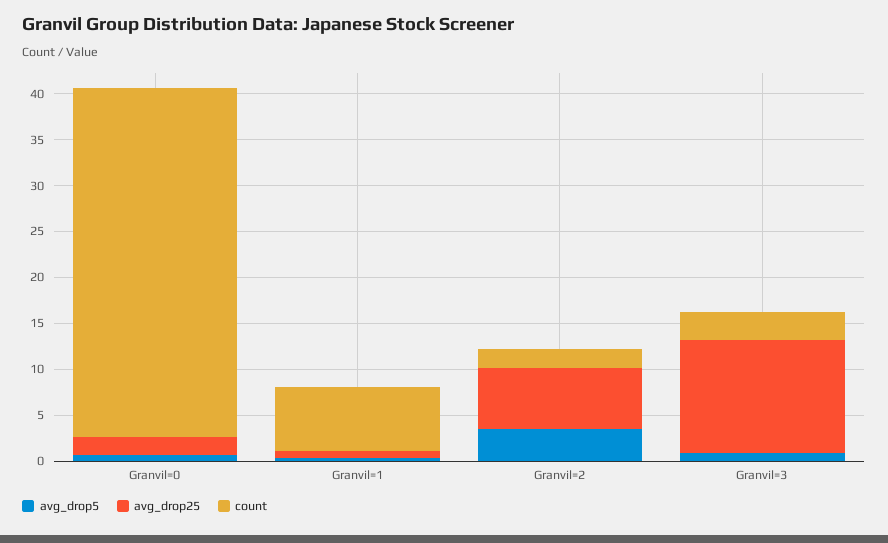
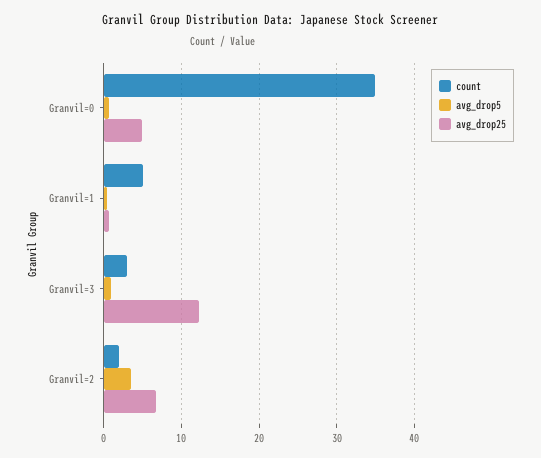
  {
    "avg_drop5": {
      "Granvil=0": 1,
      "Granvil=1": 0,
      "Granvil=2": 4,
      "Granvil=3": 1
    },
    "avg_drop25": {
-     "Granvil=0": 2,
+     "Granvil=0": 5,
      "Granvil=1": 1,
      "Granvil=2": 7,
      "Granvil=3": 12
    },
    "count": {
-     "Granvil=0": 38,
+     "Granvil=0": 35,
-     "Granvil=1": 7,
+     "Granvil=1": 5,
      "Granvil=2": 2,
      "Granvil=3": 3
    }
  }

